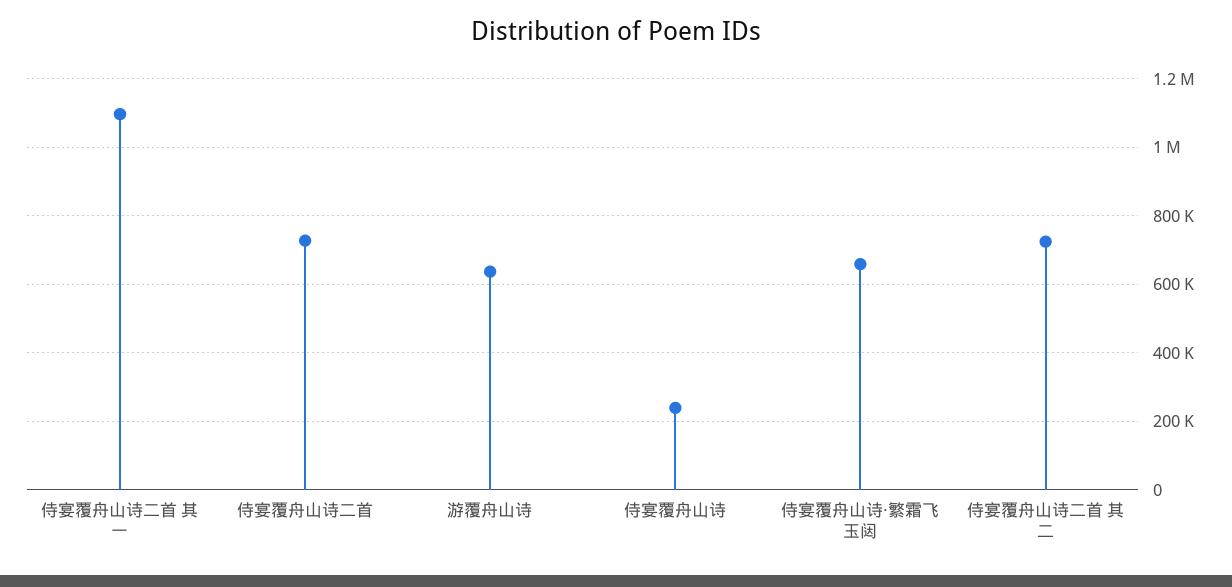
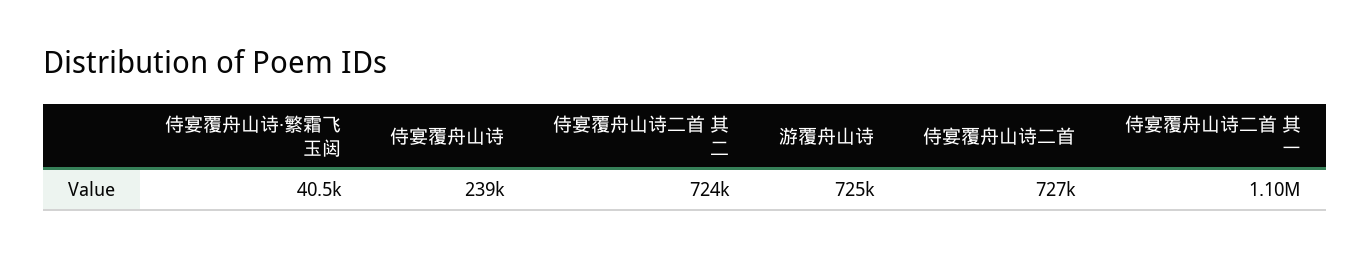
  {
    "侍宴覆舟山诗二首 其一": 1100000,
    "侍宴覆舟山诗二首": 727000,
-   "游覆舟山诗": 640000,
+   "游覆舟山诗": 725000,
    "侍宴覆舟山诗": 239000,
-   "侍宴覆舟山诗·繁霜飞玉闼": 660000,
+   "侍宴覆舟山诗·繁霜飞玉闼": 40500,
    "侍宴覆舟山诗二首 其二": 724000
  }

